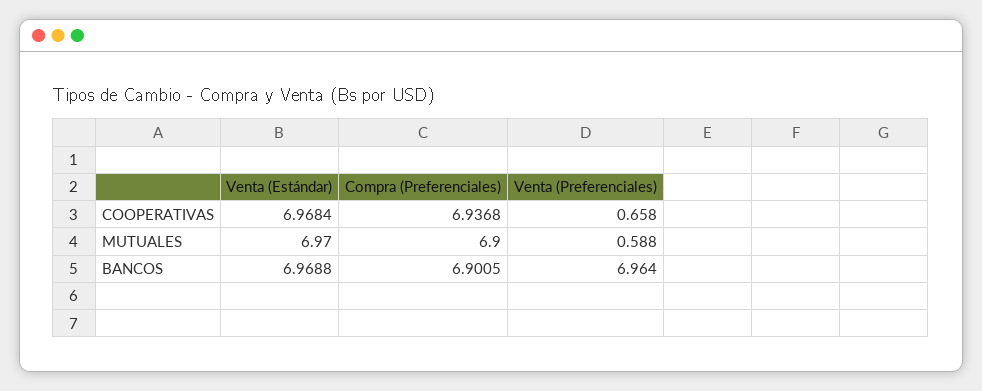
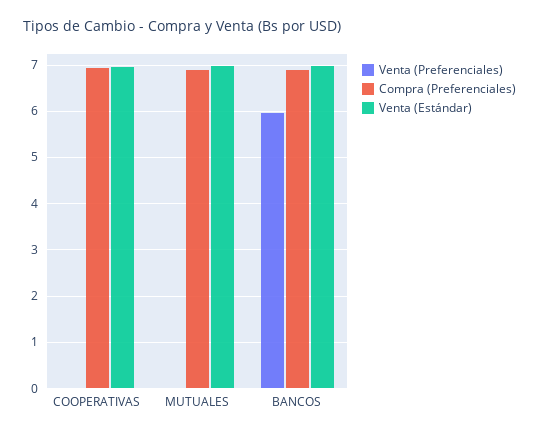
  {
    "Venta (Estándar)": {
      "COOPERATIVAS": 6.9684,
      "MUTUALES": 6.97,
      "BANCOS": 6.9688
    },
    "Compra (Preferenciales)": {
      "COOPERATIVAS": 6.9368,
      "MUTUALES": 6.9,
      "BANCOS": 6.9005
    },
    "Venta (Preferenciales)": {
-     "COOPERATIVAS": 0.658,
+     "COOPERATIVAS": 0,
-     "MUTUALES": 0.588,
+     "MUTUALES": 0,
-     "BANCOS": 6.964
+     "BANCOS": 6
    }
  }

